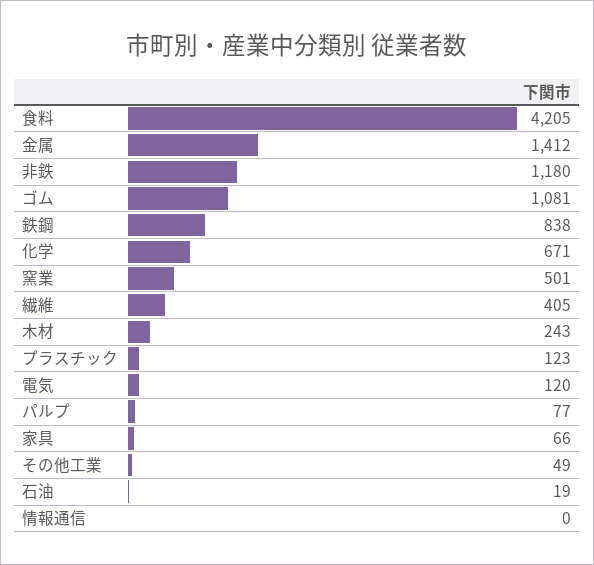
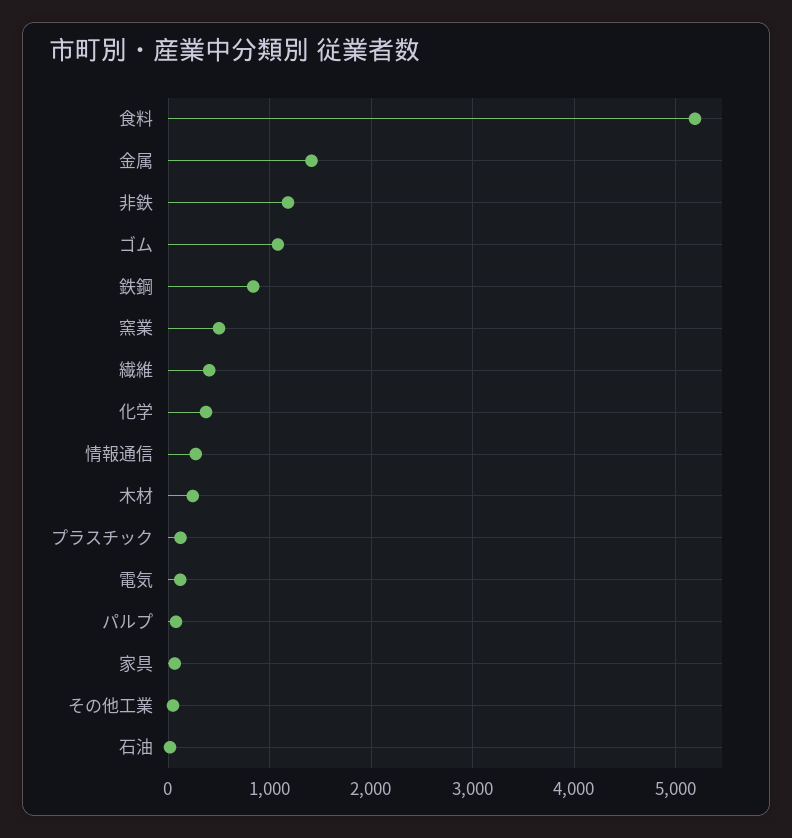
  {
-   "食料": 4205,
+   "食料": 5200,
    "金属": 1412,
    "非鉄": 1180,
    "ゴム": 1081,
    "鉄鋼": 838,
-   "化学": 671,
+   "化学": 400,
    "窯業": 501,
    "繊維": 405,
    "木材": 243,
    "プラスチック": 123,
    "電気": 120,
    "パルプ": 77,
    "家具": 66,
    "その他工業": 49,
    "石油": 19,
-   "情報通信": 0
+   "情報通信": 300
  }

